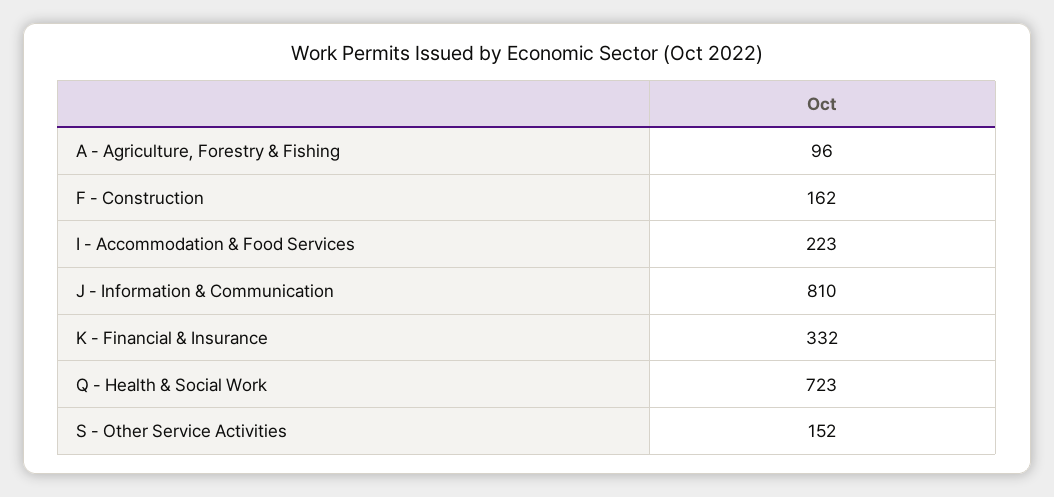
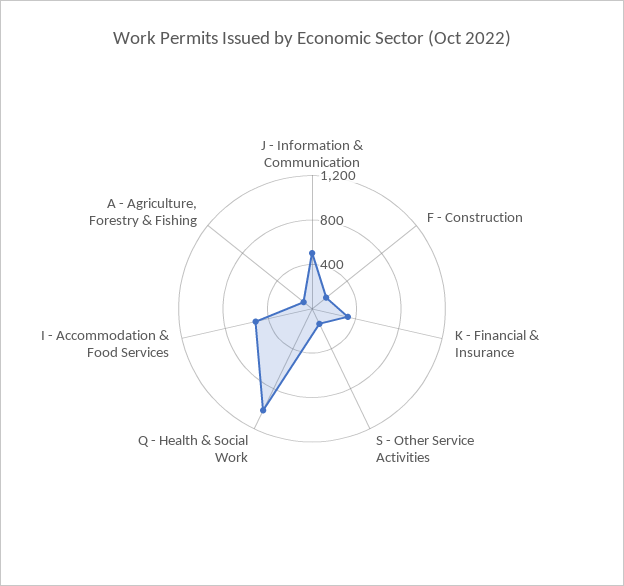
  {
    "A - Agriculture, Forestry & Fishing": 96,
    "F - Construction": 162,
-   "I - Accommodation & Food Services": 223,
+   "I - Accommodation & Food Services": 500,
-   "J - Information & Communication": 810,
+   "J - Information & Communication": 500,
    "K - Financial & Insurance": 332,
-   "Q - Health & Social Work": 723,
+   "Q - Health & Social Work": 1000,
    "S - Other Service Activities": 152
  }

